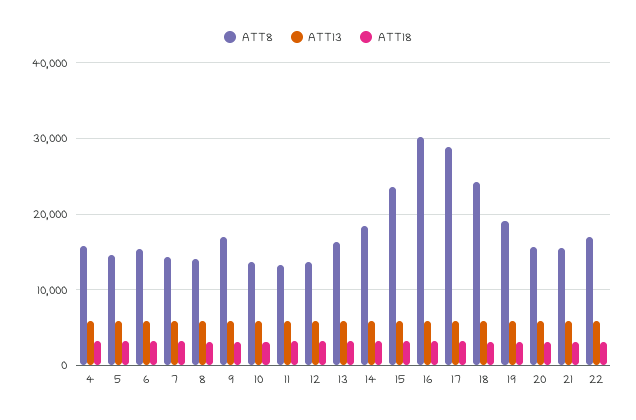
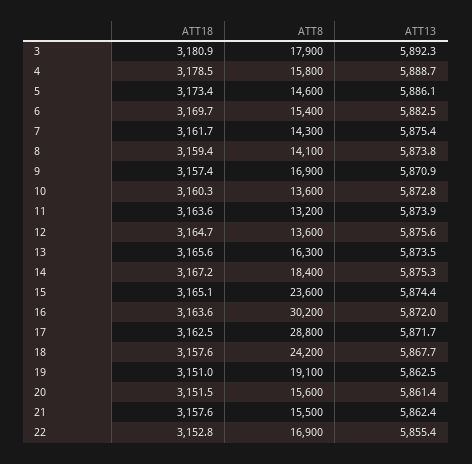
  {
    "ATT8": {
      "4": 15800,
      "5": 14600,
      "6": 15400,
      "7": 14300,
      "8": 14100,
      "9": 16900,
      "10": 13600,
      "11": 13200,
      "12": 13600,
      "13": 16300,
      "14": 18400,
      "15": 23600,
      "16": 30200,
      "17": 28800,
      "18": 24200,
      "19": 19100,
      "20": 15600,
      "21": 15500,
-     "22": 16900
+     "22": 16900,
+     "3": 17900
    },
    "ATT13": {
      "4": 5888.7,
      "5": 5886.1,
      "6": 5882.5,
      "7": 5875.4,
      "8": 5873.8,
      "9": 5870.9,
      "10": 5872.8,
      "11": 5873.9,
      "12": 5875.6,
      "13": 5873.5,
      "14": 5875.3,
      "15": 5874.4,
      "16": 5872,
      "17": 5871.7,
      "18": 5867.7,
      "19": 5862.5,
      "20": 5861.4,
      "21": 5862.4,
-     "22": 5855.4
+     "22": 5855.4,
+     "3": 5892.3
    },
    "ATT18": {
      "4": 3178.5,
      "5": 3173.4,
      "6": 3169.7,
      "7": 3161.7,
      "8": 3159.4,
      "9": 3157.4,
      "10": 3160.3,
      "11": 3163.6,
      "12": 3164.7,
      "13": 3165.6,
      "14": 3167.2,
      "15": 3165.1,
      "16": 3163.6,
      "17": 3162.5,
      "18": 3157.6,
      "19": 3151,
      "20": 3151.5,
      "21": 3157.6,
-     "22": 3152.8
+     "22": 3152.8,
+     "3": 3180.9
    }
  }

